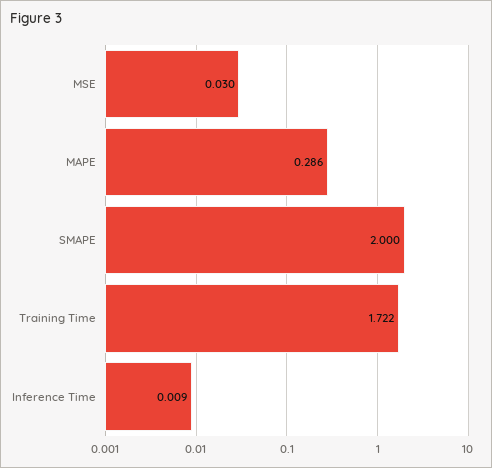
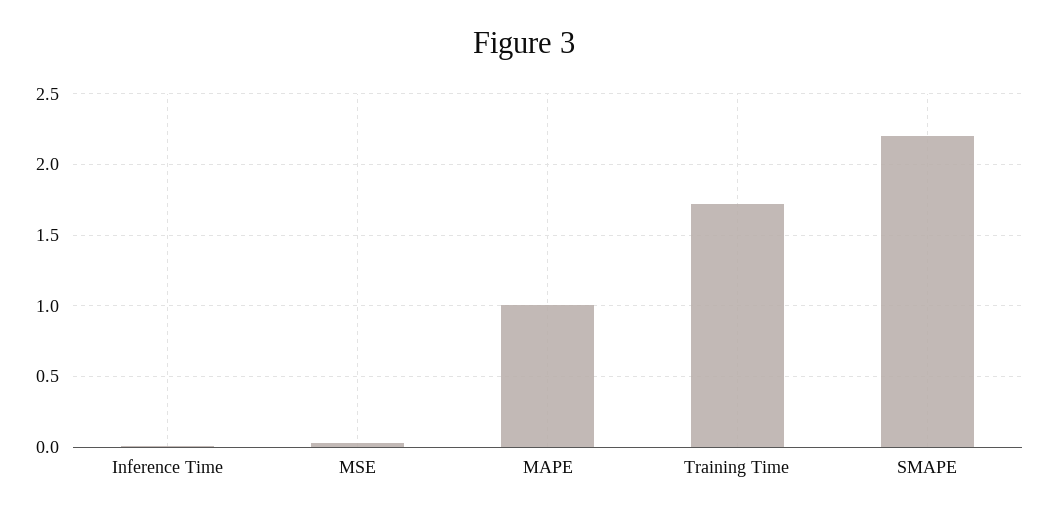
  {
    "MSE": 0.03,
-   "MAPE": 0.286,
+   "MAPE": 1,
-   "SMAPE": 2,
+   "SMAPE": 2.2,
    "Training Time": 1.722,
    "Inference Time": 0.009
  }

